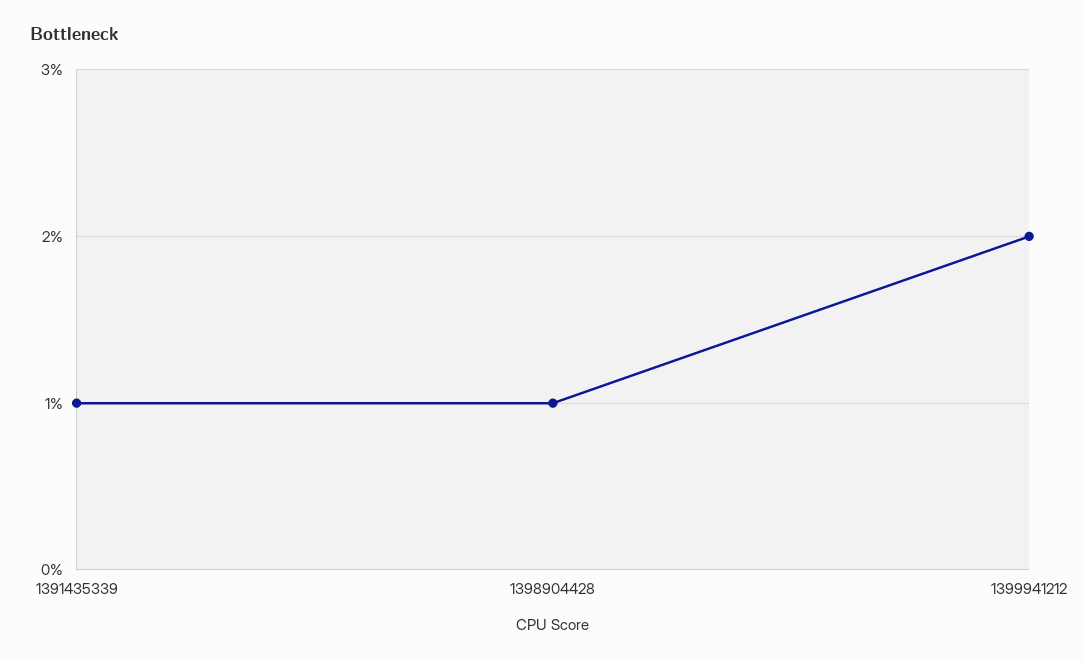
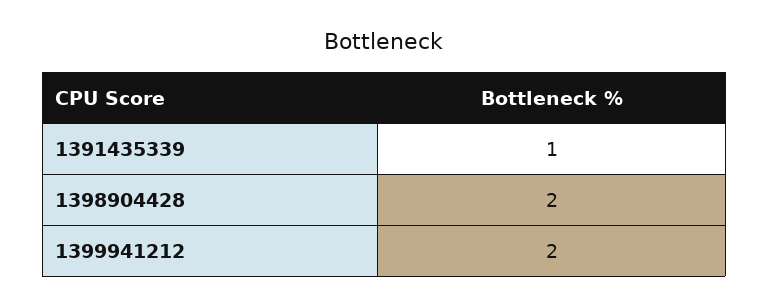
  {
    "1391435339": 1,
-   "1398904428": 1,
+   "1398904428": 2,
    "1399941212": 2
  }

